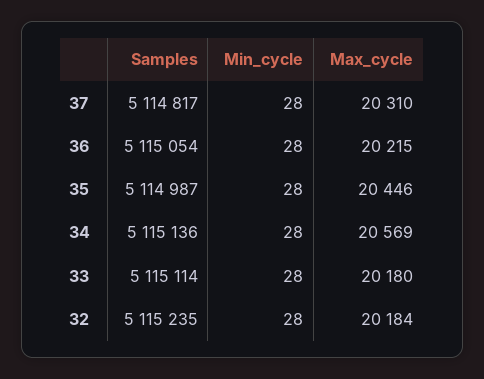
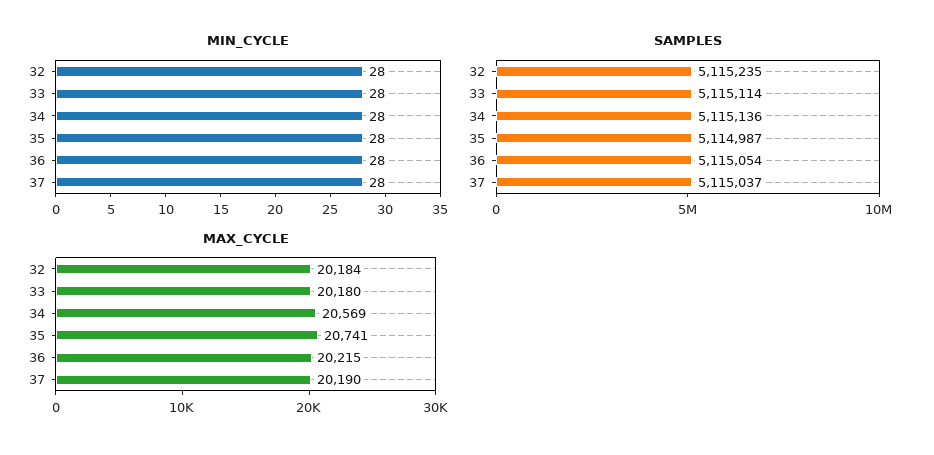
  {
    "Samples": {
-     "37": 5114817,
+     "37": 5115037,
      "36": 5115054,
      "35": 5114987,
      "34": 5115136,
      "33": 5115114,
      "32": 5115235
    },
    "Min_cycle": {
      "37": 28,
      "36": 28,
      "35": 28,
      "34": 28,
      "33": 28,
      "32": 28
    },
    "Max_cycle": {
-     "37": 20310,
+     "37": 20190,
      "36": 20215,
-     "35": 20446,
+     "35": 20741,
      "34": 20569,
      "33": 20180,
      "32": 20184
    }
  }

